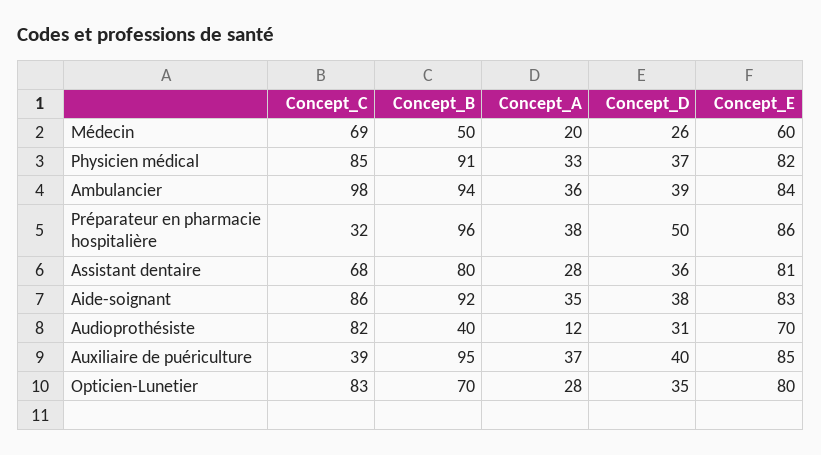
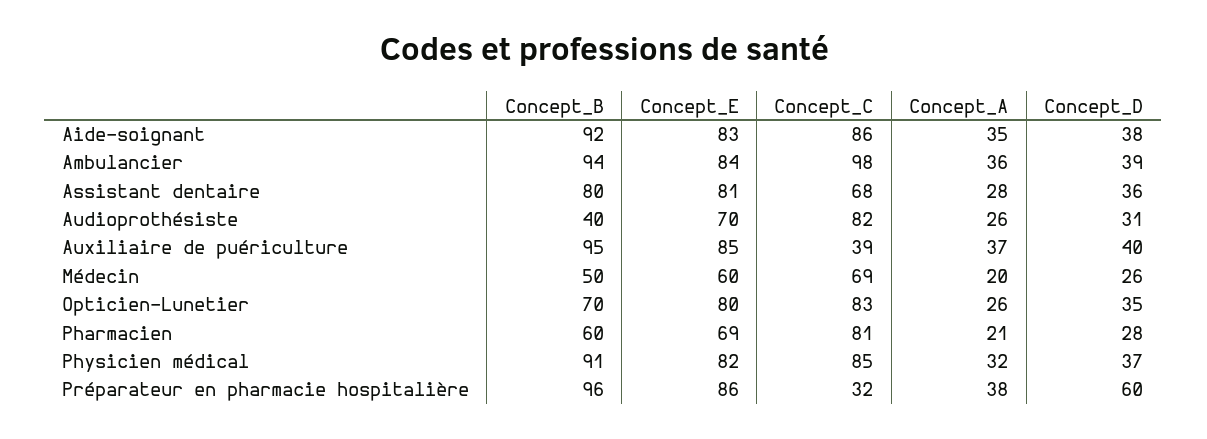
  {
    "Concept_C": {
      "Médecin": 69,
      "Physicien médical": 85,
      "Ambulancier": 98,
      "Préparateur en pharmacie hospitalière": 32,
      "Assistant dentaire": 68,
      "Aide-soignant": 86,
      "Audioprothésiste": 82,
      "Auxiliaire de puériculture": 39,
-     "Opticien-Lunetier": 83
+     "Opticien-Lunetier": 83,
+     "Pharmacien": 81
    },
    "Concept_B": {
      "Médecin": 50,
      "Physicien médical": 91,
      "Ambulancier": 94,
      "Préparateur en pharmacie hospitalière": 96,
      "Assistant dentaire": 80,
      "Aide-soignant": 92,
      "Audioprothésiste": 40,
      "Auxiliaire de puériculture": 95,
-     "Opticien-Lunetier": 70
+     "Opticien-Lunetier": 70,
+     "Pharmacien": 60
    },
    "Concept_A": {
      "Médecin": 20,
-     "Physicien médical": 33,
+     "Physicien médical": 32,
      "Ambulancier": 36,
      "Préparateur en pharmacie hospitalière": 38,
      "Assistant dentaire": 28,
      "Aide-soignant": 35,
-     "Audioprothésiste": 12,
+     "Audioprothésiste": 26,
      "Auxiliaire de puériculture": 37,
-     "Opticien-Lunetier": 28
+     "Opticien-Lunetier": 26,
+     "Pharmacien": 21
    },
    "Concept_D": {
      "Médecin": 26,
      "Physicien médical": 37,
      "Ambulancier": 39,
-     "Préparateur en pharmacie hospitalière": 50,
+     "Préparateur en pharmacie hospitalière": 60,
      "Assistant dentaire": 36,
      "Aide-soignant": 38,
      "Audioprothésiste": 31,
      "Auxiliaire de puériculture": 40,
-     "Opticien-Lunetier": 35
+     "Opticien-Lunetier": 35,
+     "Pharmacien": 28
    },
    "Concept_E": {
      "Médecin": 60,
      "Physicien médical": 82,
      "Ambulancier": 84,
      "Préparateur en pharmacie hospitalière": 86,
      "Assistant dentaire": 81,
      "Aide-soignant": 83,
      "Audioprothésiste": 70,
      "Auxiliaire de puériculture": 85,
-     "Opticien-Lunetier": 80
+     "Opticien-Lunetier": 80,
+     "Pharmacien": 69
    }
  }

